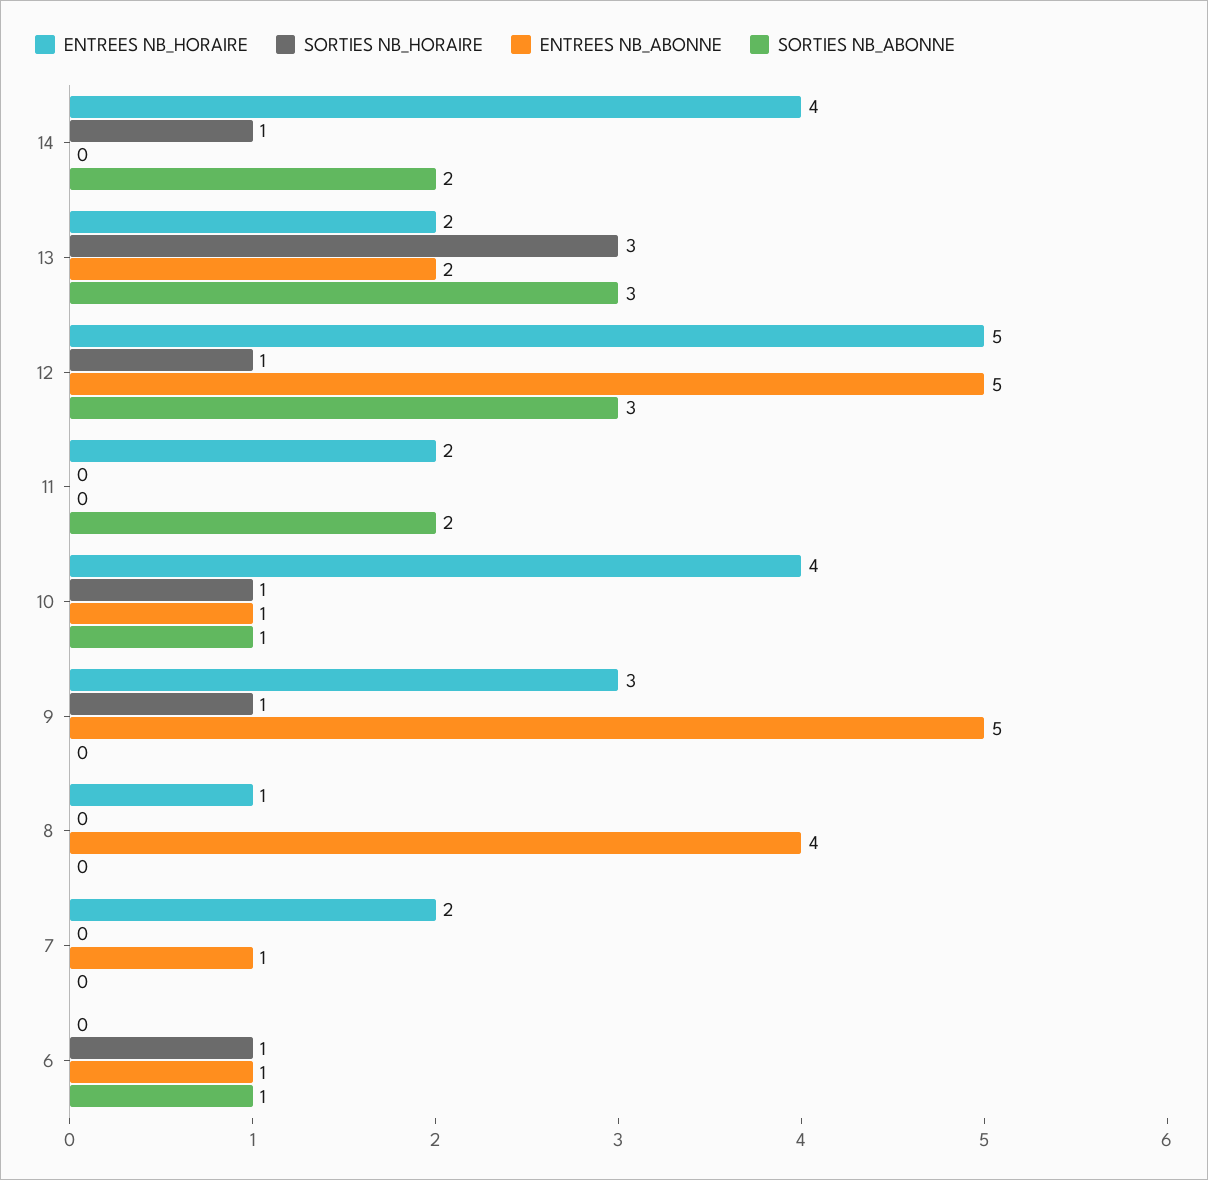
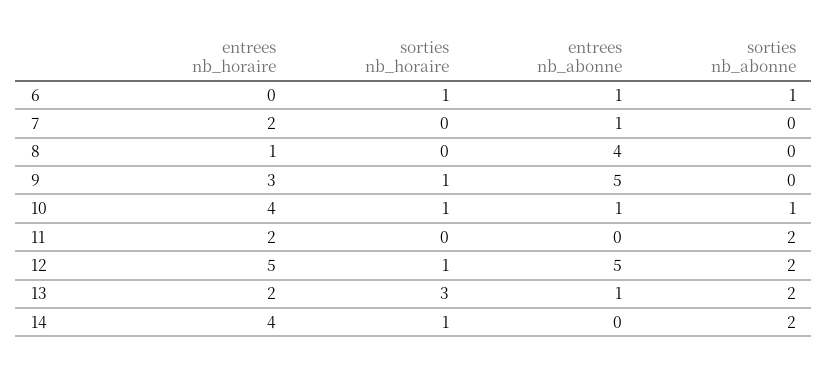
  {
    "ENTREES NB_HORAIRE": {
      "14": 4,
      "13": 2,
      "12": 5,
      "11": 2,
      "10": 4,
      "9": 3,
      "8": 1,
      "7": 2,
      "6": 0
    },
    "SORTIES NB_HORAIRE": {
      "14": 1,
      "13": 3,
      "12": 1,
      "11": 0,
      "10": 1,
      "9": 1,
      "8": 0,
      "7": 0,
      "6": 1
    },
    "ENTREES NB_ABONNE": {
      "14": 0,
-     "13": 2,
+     "13": 1,
      "12": 5,
      "11": 0,
      "10": 1,
      "9": 5,
      "8": 4,
      "7": 1,
      "6": 1
    },
    "SORTIES NB_ABONNE": {
      "14": 2,
-     "13": 3,
+     "13": 2,
-     "12": 3,
+     "12": 2,
      "11": 2,
      "10": 1,
      "9": 0,
      "8": 0,
      "7": 0,
      "6": 1
    }
  }

